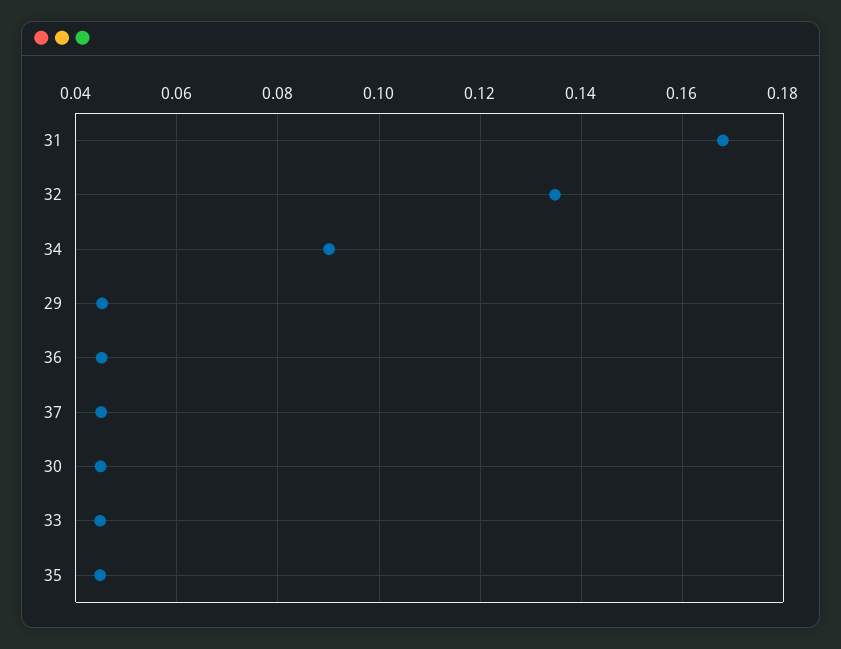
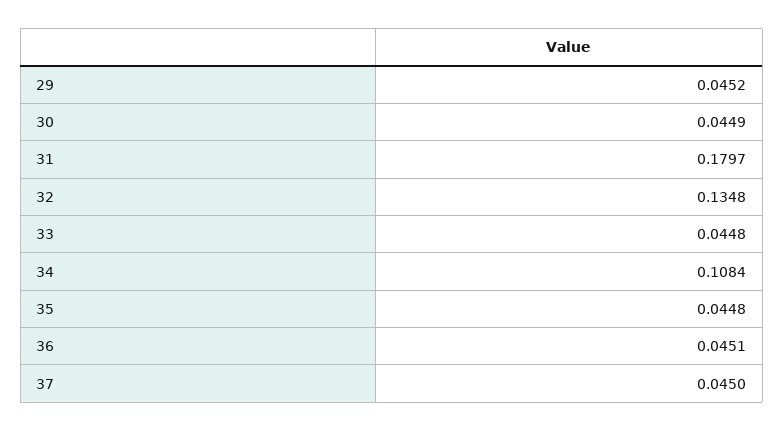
  {
-   "31": 0.168,
+   "31": 0.1797,
    "32": 0.1348,
-   "34": 0.09,
+   "34": 0.1084,
    "29": 0.0452,
    "36": 0.0451,
    "37": 0.045,
    "30": 0.0449,
    "33": 0.0448,
    "35": 0.0448
  }

